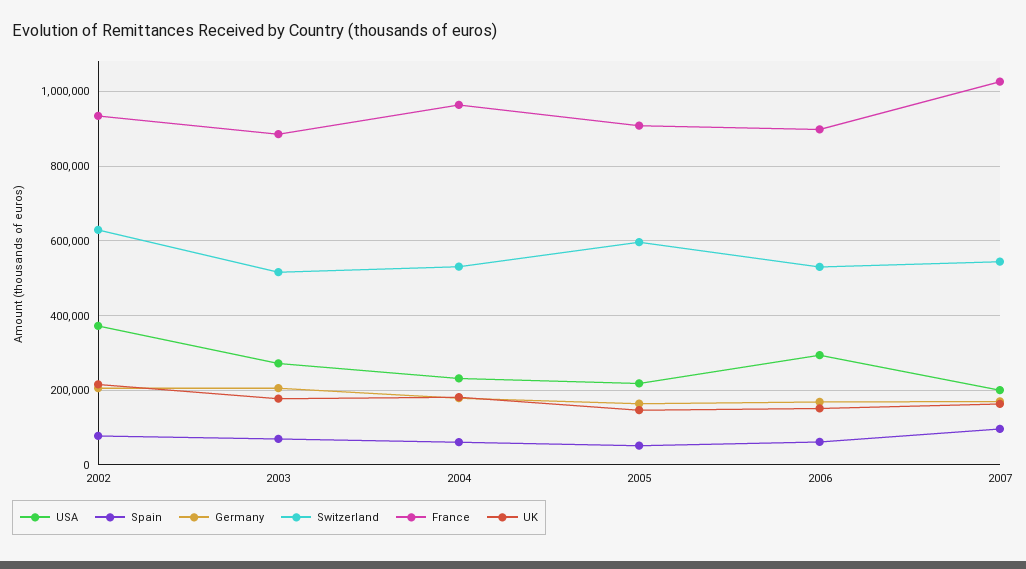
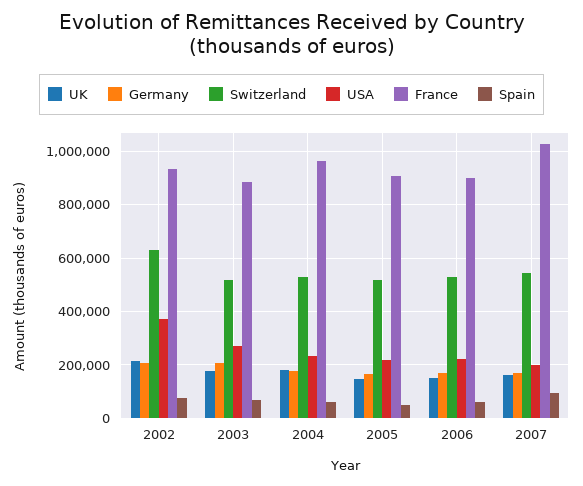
  {
    "USA": {
      "2002": 380000,
      "2003": 280000,
      "2004": 240000,
      "2005": 220000,
-     "2006": 300000,
+     "2006": 225000,
      "2007": 200000
    },
    "Spain": {
      "2002": 80000,
      "2003": 60000,
      "2004": 60000,
      "2005": 60000,
      "2006": 60000,
      "2007": 100000
    },
    "Germany": {
      "2002": 200000,
      "2003": 200000,
      "2004": 180000,
      "2005": 160000,
      "2006": 160000,
      "2007": 180000
    },
    "Switzerland": {
      "2002": 620000,
      "2003": 520000,
      "2004": 540000,
-     "2005": 600000,
+     "2005": 525000,
      "2006": 540000,
      "2007": 540000
    },
    "France": {
      "2002": 940000,
      "2003": 880000,
      "2004": 960000,
      "2005": 900000,
      "2006": 900000,
      "2007": 1020000
    },
    "UK": {
      "2002": 220000,
      "2003": 180000,
      "2004": 180000,
      "2005": 140000,
      "2006": 160000,
      "2007": 160000
    }
  }

